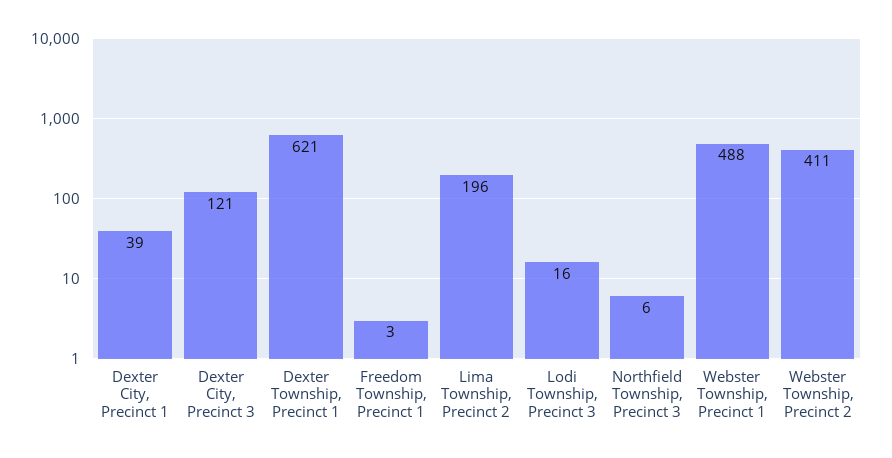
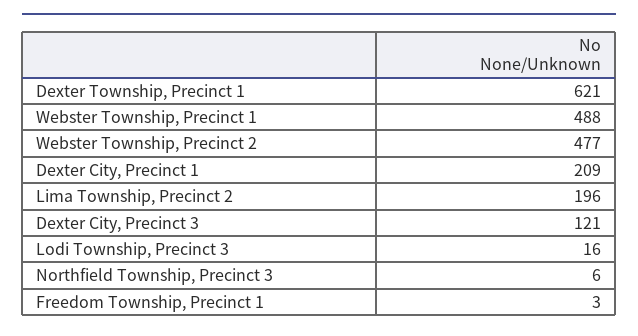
  {
-   "Dexter City, Precinct 1": 39,
+   "Dexter City, Precinct 1": 209,
    "Dexter City, Precinct 3": 121,
    "Dexter Township, Precinct 1": 621,
    "Freedom Township, Precinct 1": 3,
    "Lima Township, Precinct 2": 196,
    "Lodi Township, Precinct 3": 16,
    "Northfield Township, Precinct 3": 6,
    "Webster Township, Precinct 1": 488,
-   "Webster Township, Precinct 2": 411
+   "Webster Township, Precinct 2": 477
  }

